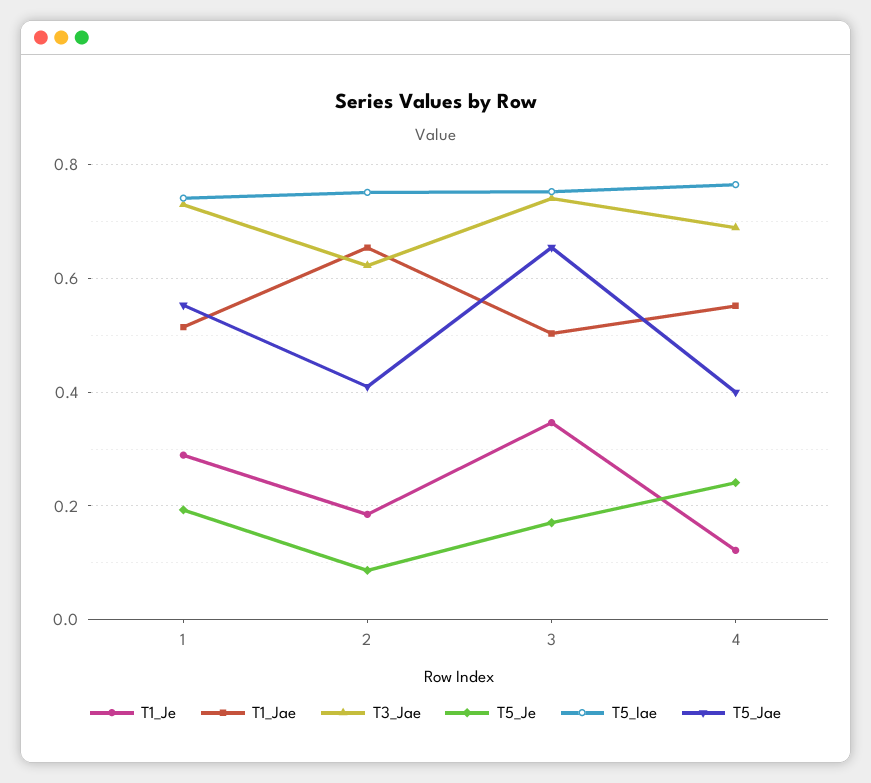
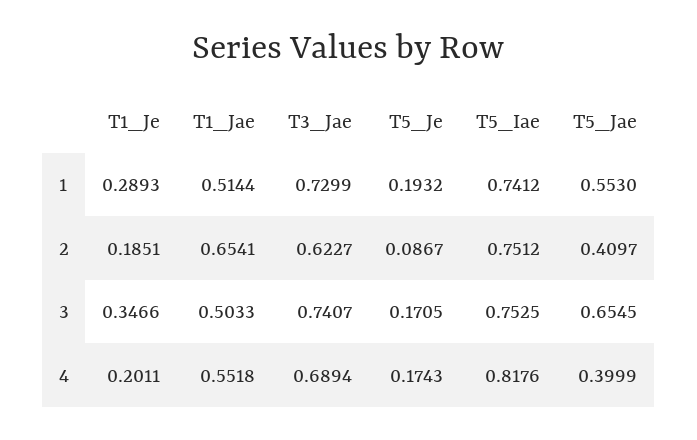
  {
    "T1_Je": {
      "1": 0.2893,
      "2": 0.1851,
      "3": 0.3466,
-     "4": 0.12
+     "4": 0.2011
    },
    "T1_Jae": {
      "1": 0.5144,
      "2": 0.6541,
      "3": 0.5033,
      "4": 0.5518
    },
    "T3_Jae": {
      "1": 0.7299,
      "2": 0.6227,
      "3": 0.7407,
      "4": 0.6894
    },
    "T5_Je": {
      "1": 0.1932,
      "2": 0.0867,
      "3": 0.1705,
-     "4": 0.24
+     "4": 0.1743
    },
    "T5_Iae": {
      "1": 0.7412,
      "2": 0.7512,
      "3": 0.7525,
-     "4": 0.76
+     "4": 0.8176
    },
    "T5_Jae": {
      "1": 0.553,
      "2": 0.4097,
      "3": 0.6545,
      "4": 0.3999
    }
  }

